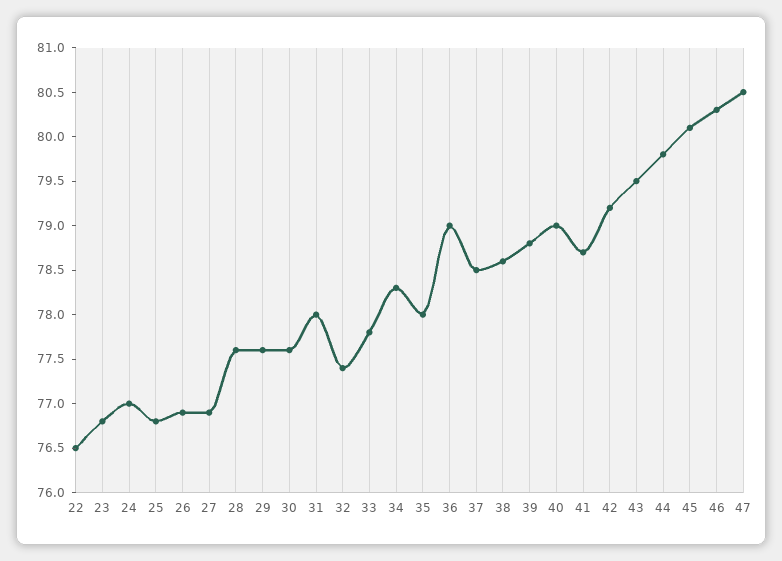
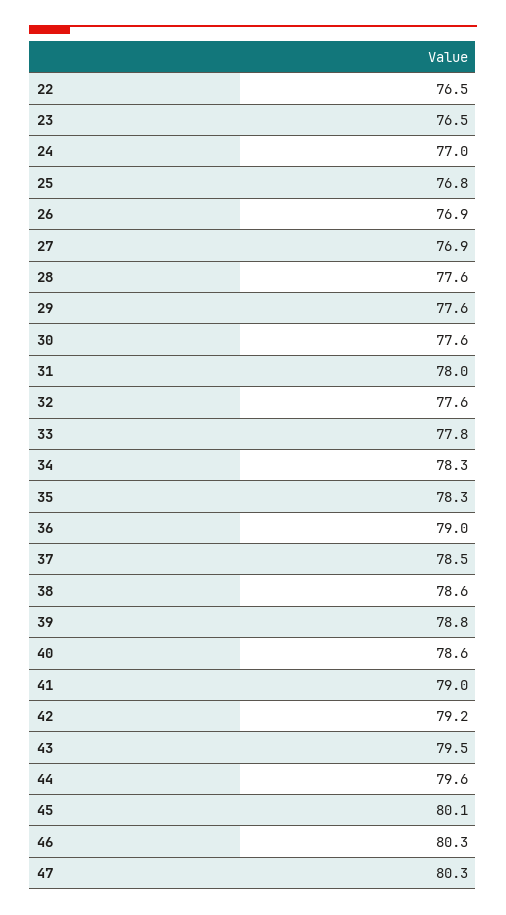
  {
    "22": 76.5,
-   "23": 76.8,
+   "23": 76.5,
    "24": 77,
    "25": 76.8,
    "26": 76.9,
    "27": 76.9,
    "28": 77.6,
    "29": 77.6,
    "30": 77.6,
    "31": 78,
-   "32": 77.4,
+   "32": 77.6,
    "33": 77.8,
    "34": 78.3,
-   "35": 78,
+   "35": 78.3,
    "36": 79,
    "37": 78.5,
    "38": 78.6,
    "39": 78.8,
-   "40": 79,
+   "40": 78.6,
-   "41": 78.7,
+   "41": 79,
    "42": 79.2,
    "43": 79.5,
-   "44": 79.8,
+   "44": 79.6,
    "45": 80.1,
    "46": 80.3,
-   "47": 80.5
+   "47": 80.3
  }

